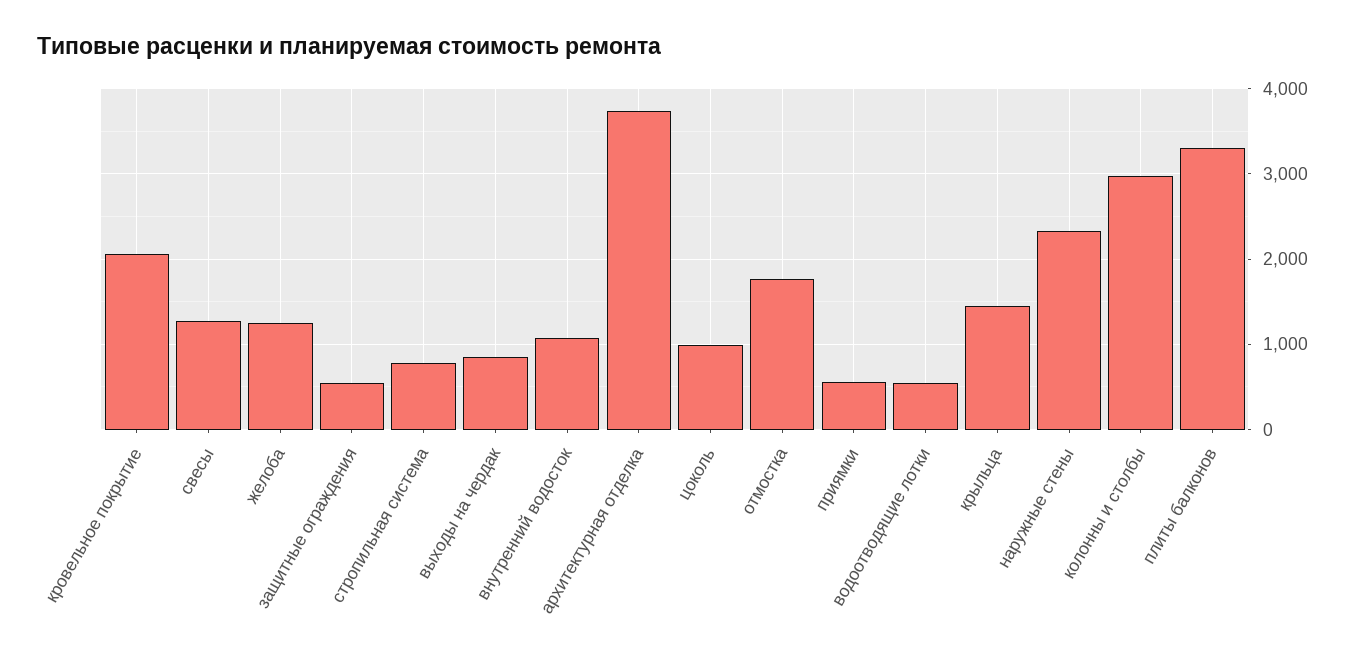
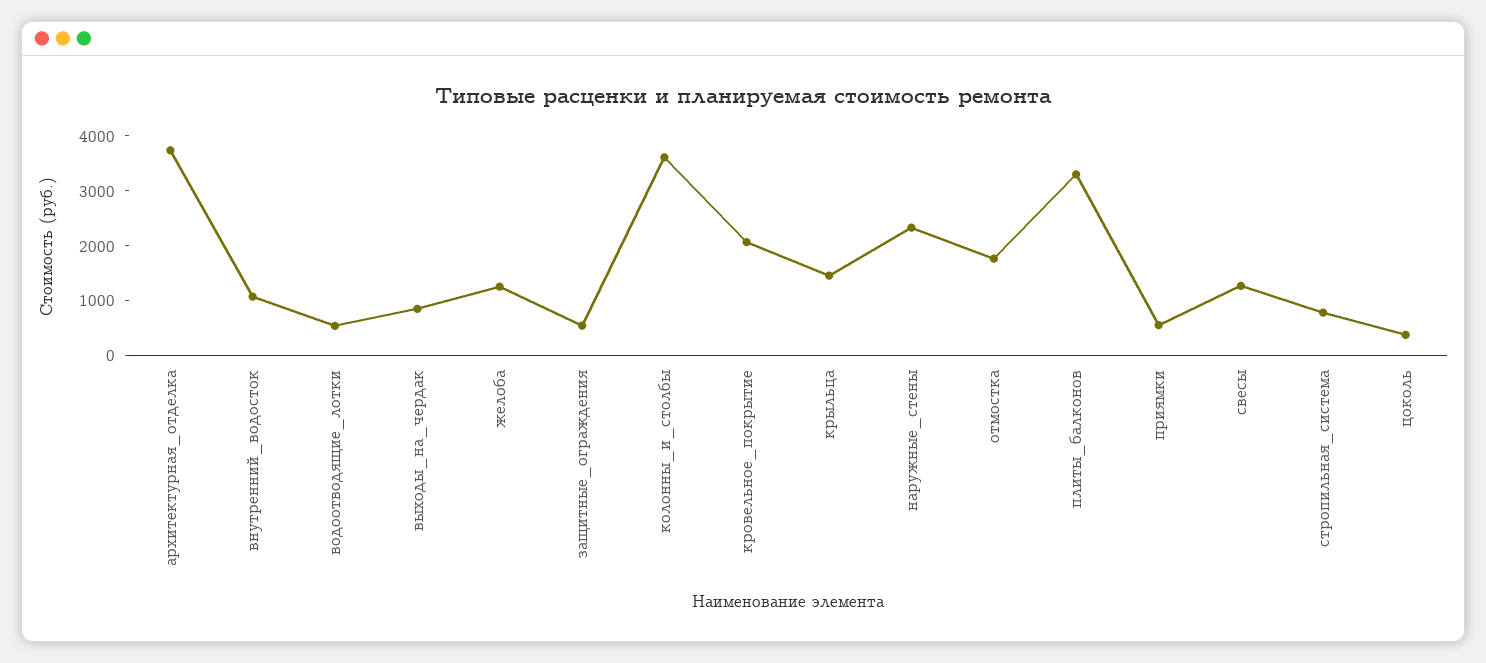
  {
    "кровельное покрытие": 2100,
    "свесы": 1300,
    "желоба": 1300,
    "защитные ограждения": 500,
    "стропильная система": 800,
    "выходы на чердак": 800,
    "внутренний водосток": 1100,
    "архитектурная отделка": 3700,
-   "цоколь": 1000,
+   "цоколь": 400,
    "отмостка": 1800,
    "приямки": 600,
    "водоотводящие лотки": 500,
    "крыльца": 1500,
    "наружные стены": 2300,
-   "колонны и столбы": 3000,
+   "колонны и столбы": 3600,
    "плиты балконов": 3300
  }

